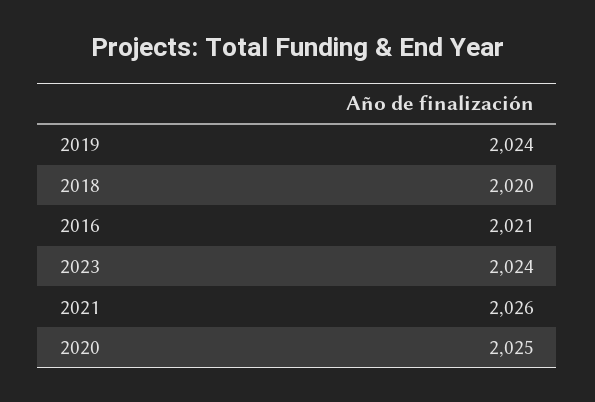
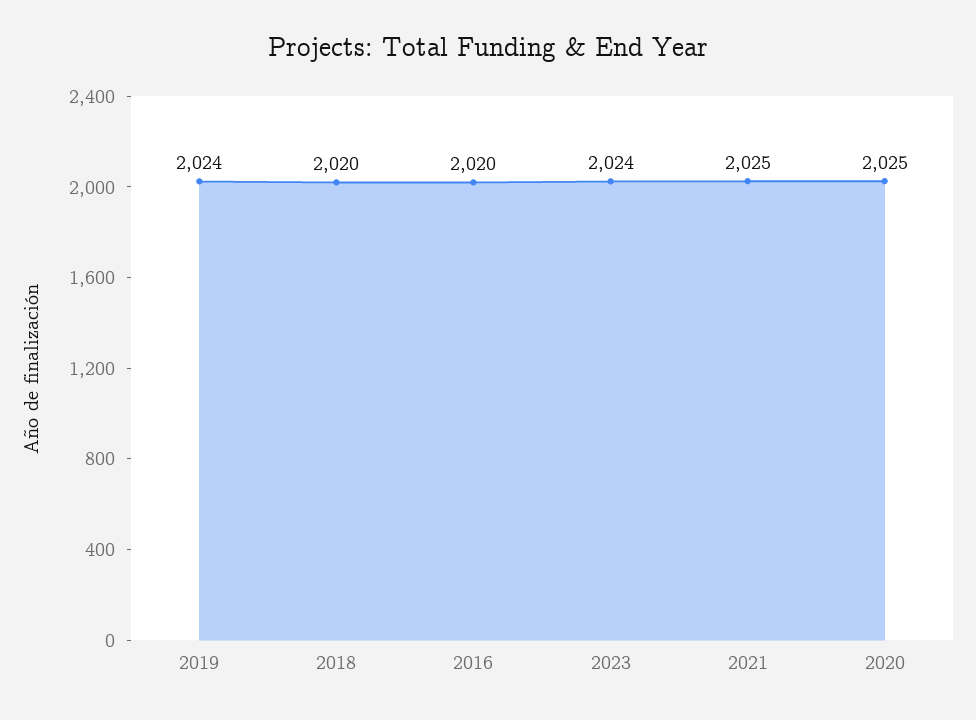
  {
    "2019": 2024,
    "2018": 2020,
-   "2016": 2021,
+   "2016": 2020,
    "2023": 2024,
-   "2021": 2026,
+   "2021": 2025,
    "2020": 2025
  }

